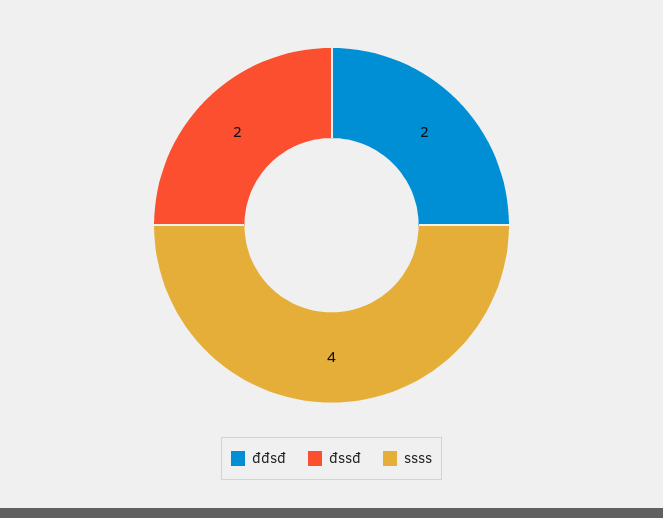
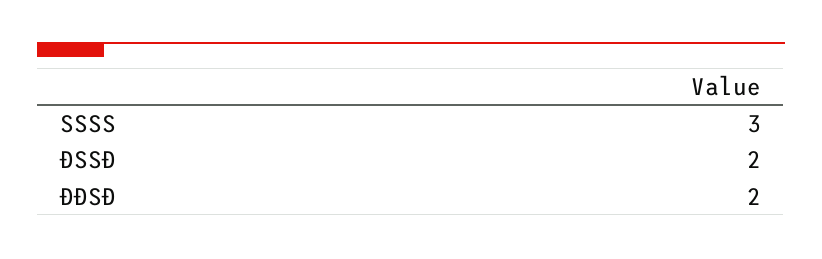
  {
    "đđsđ": 2,
    "đssđ": 2,
-   "ssss": 4
+   "ssss": 3
  }

